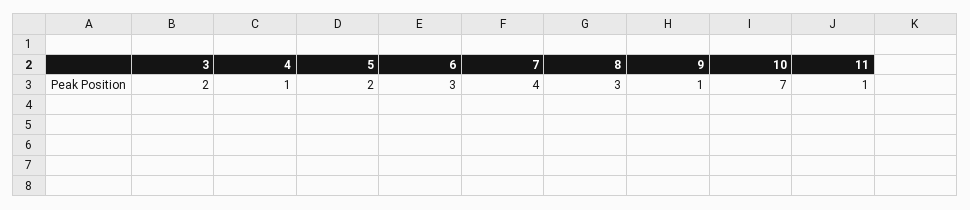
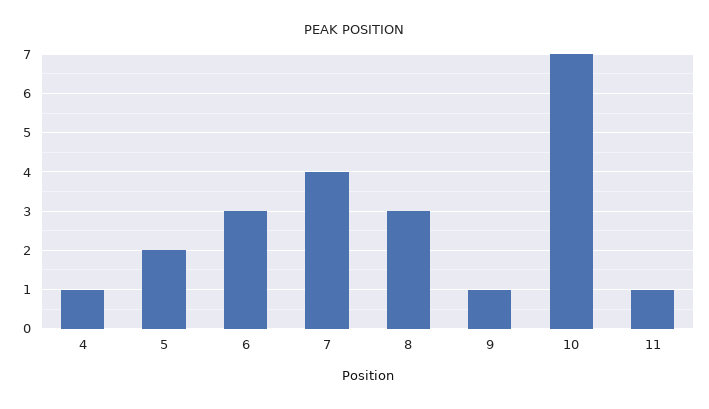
  {
-   "3": 2,
    "4": 1,
    "5": 2,
    "6": 3,
    "7": 4,
    "8": 3,
    "9": 1,
    "10": 7,
    "11": 1
  }

